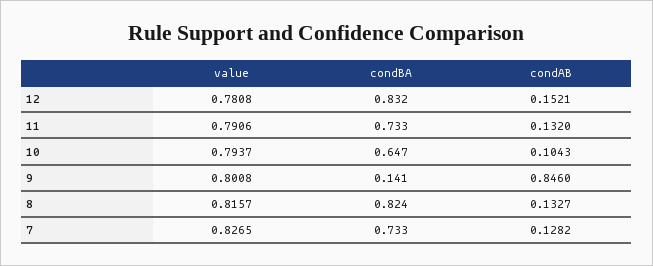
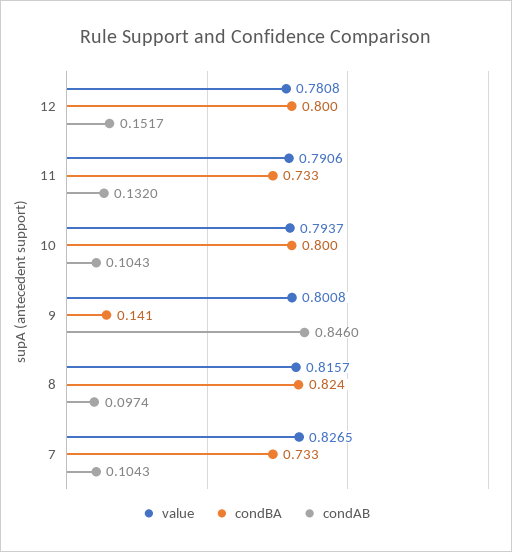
  {
    "value": {
      "12": 0.7808,
      "11": 0.7906,
      "10": 0.7937,
      "9": 0.8008,
      "8": 0.8157,
      "7": 0.8265
    },
    "condBA": {
-     "12": 0.832,
+     "12": 0.8,
      "11": 0.733,
-     "10": 0.647,
+     "10": 0.8,
      "9": 0.141,
      "8": 0.824,
      "7": 0.733
    },
    "condAB": {
-     "12": 0.1521,
+     "12": 0.1517,
      "11": 0.132,
      "10": 0.1043,
      "9": 0.846,
-     "8": 0.1327,
+     "8": 0.0974,
-     "7": 0.1282
+     "7": 0.1043
    }
  }

